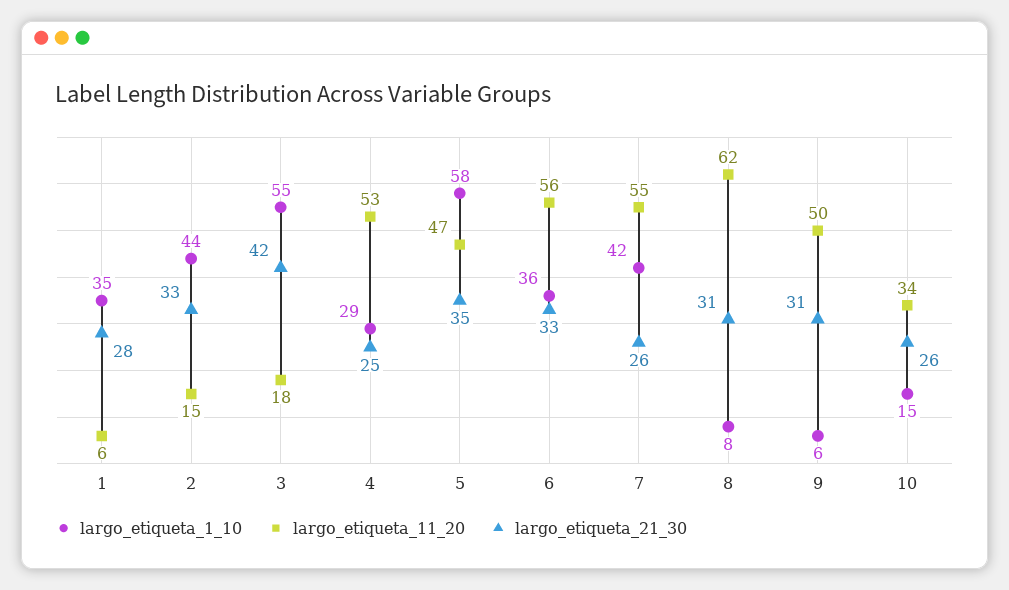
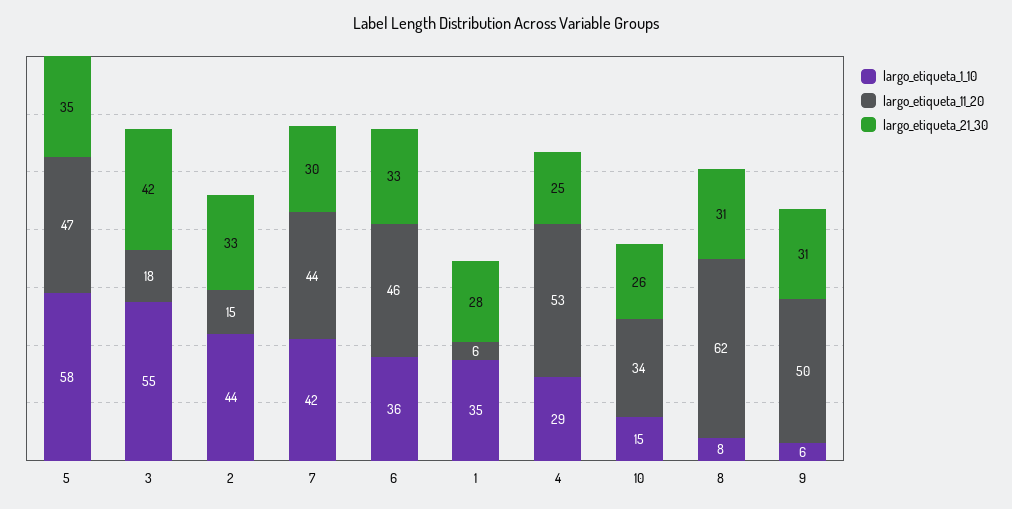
  {
    "largo_etiqueta_1_10": {
      "1": 35,
      "2": 44,
      "3": 55,
      "4": 29,
      "5": 58,
      "6": 36,
      "7": 42,
      "8": 8,
      "9": 6,
      "10": 15
    },
    "largo_etiqueta_11_20": {
      "1": 6,
      "2": 15,
      "3": 18,
      "4": 53,
      "5": 47,
-     "6": 56,
+     "6": 46,
-     "7": 55,
+     "7": 44,
      "8": 62,
      "9": 50,
      "10": 34
    },
    "largo_etiqueta_21_30": {
      "1": 28,
      "2": 33,
      "3": 42,
      "4": 25,
      "5": 35,
      "6": 33,
-     "7": 26,
+     "7": 30,
      "8": 31,
      "9": 31,
      "10": 26
    }
  }

